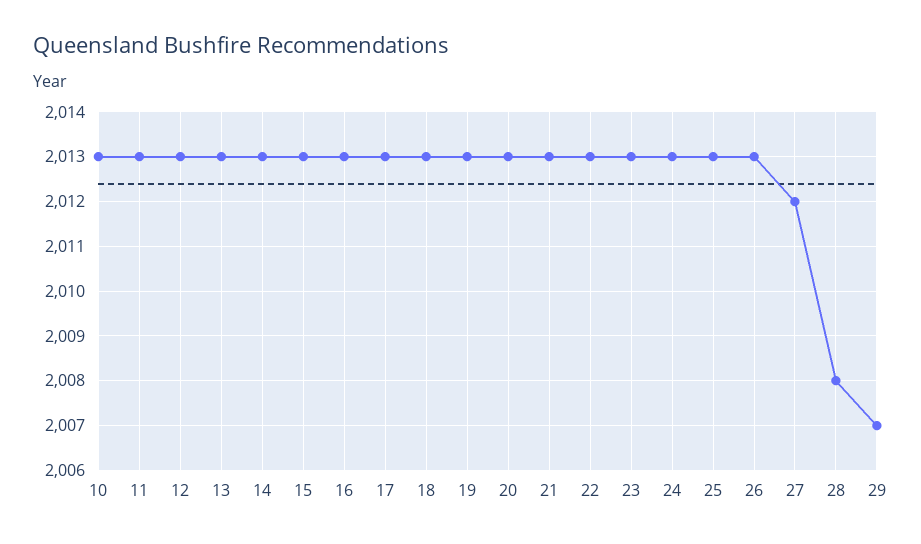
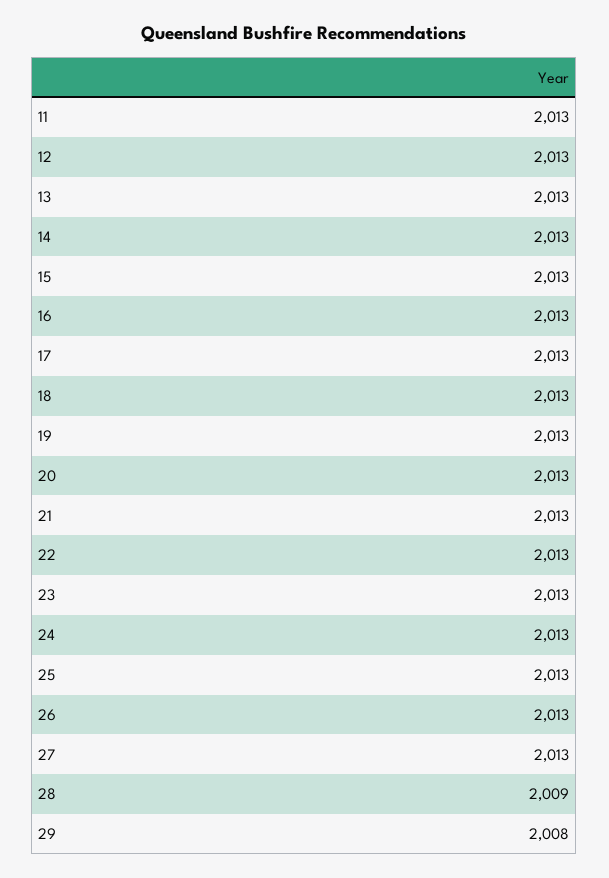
  {
-   "10": 2013,
    "11": 2013,
    "12": 2013,
    "13": 2013,
    "14": 2013,
    "15": 2013,
    "16": 2013,
    "17": 2013,
    "18": 2013,
    "19": 2013,
    "20": 2013,
    "21": 2013,
    "22": 2013,
    "23": 2013,
    "24": 2013,
    "25": 2013,
    "26": 2013,
-   "27": 2012,
+   "27": 2013,
-   "28": 2008,
+   "28": 2009,
-   "29": 2007
+   "29": 2008
  }

